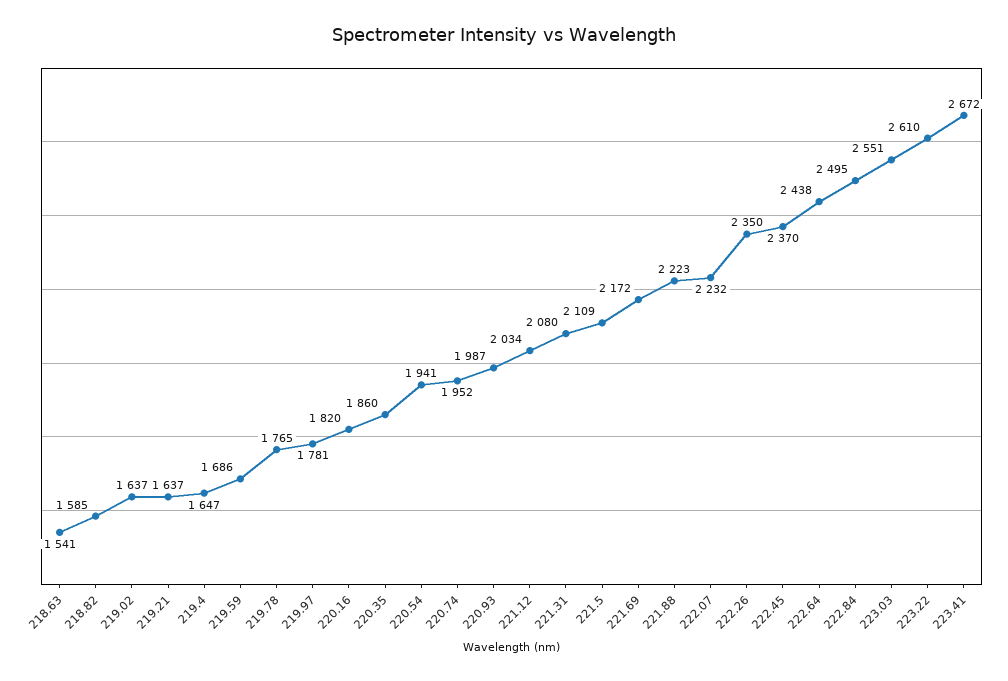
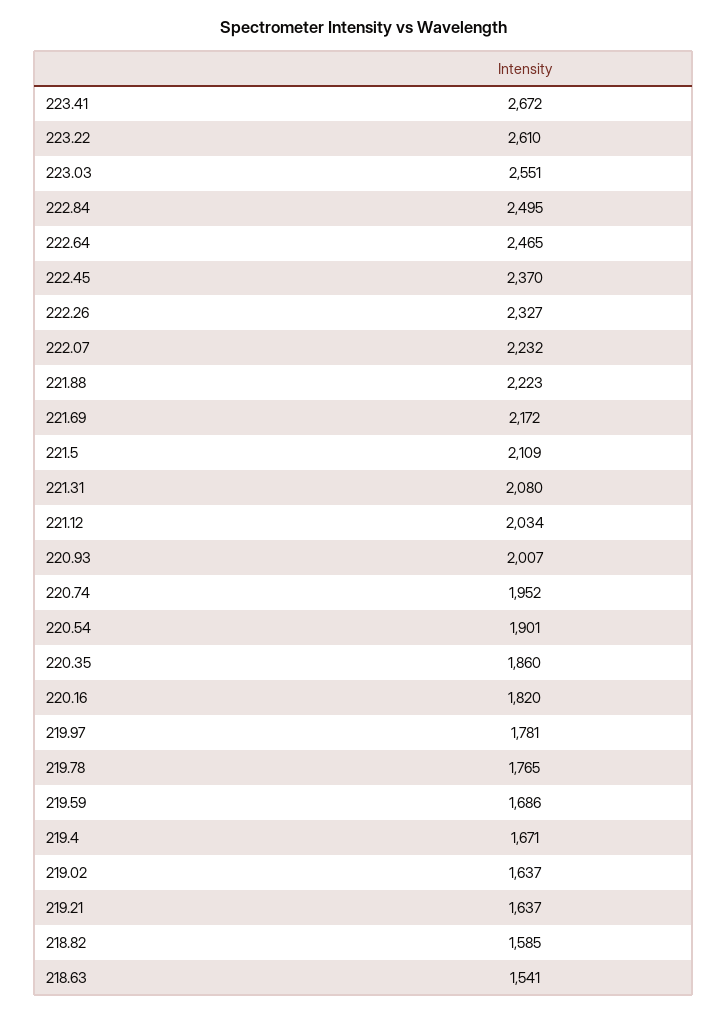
  {
    "218.63": 1541,
    "218.82": 1585,
    "219.02": 1637,
    "219.21": 1637,
-   "219.4": 1647,
+   "219.4": 1671,
    "219.59": 1686,
    "219.78": 1765,
    "219.97": 1781,
    "220.16": 1820,
    "220.35": 1860,
-   "220.54": 1941,
+   "220.54": 1901,
    "220.74": 1952,
-   "220.93": 1987,
+   "220.93": 2007,
    "221.12": 2034,
    "221.31": 2080,
    "221.5": 2109,
    "221.69": 2172,
    "221.88": 2223,
    "222.07": 2232,
-   "222.26": 2350,
+   "222.26": 2327,
    "222.45": 2370,
-   "222.64": 2438,
+   "222.64": 2465,
    "222.84": 2495,
    "223.03": 2551,
    "223.22": 2610,
    "223.41": 2672
  }

